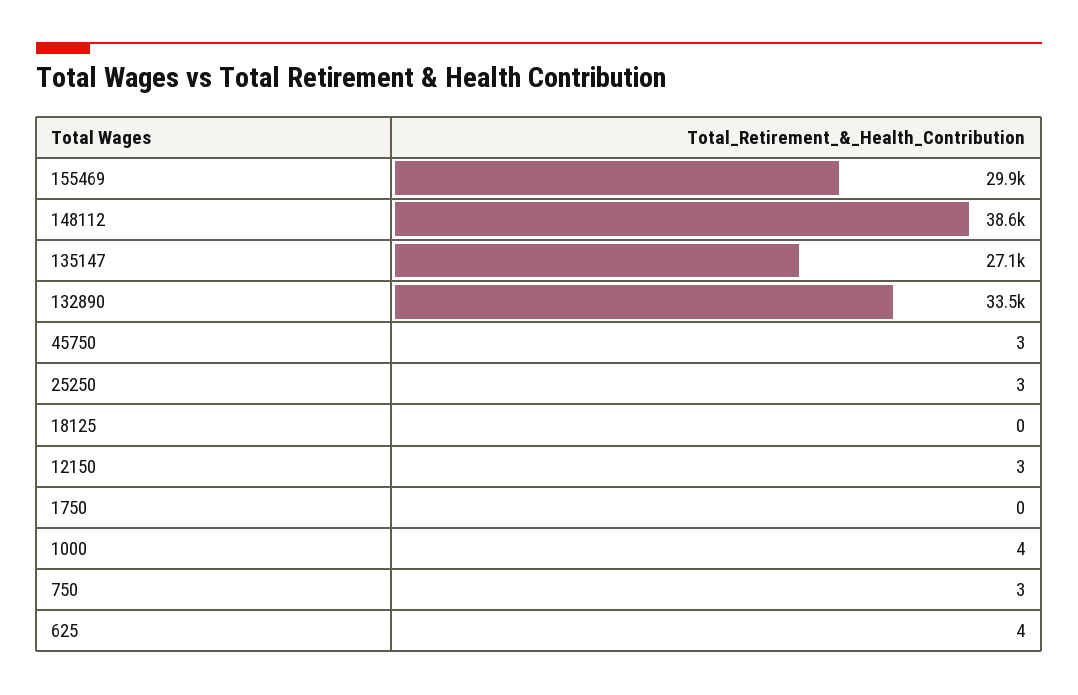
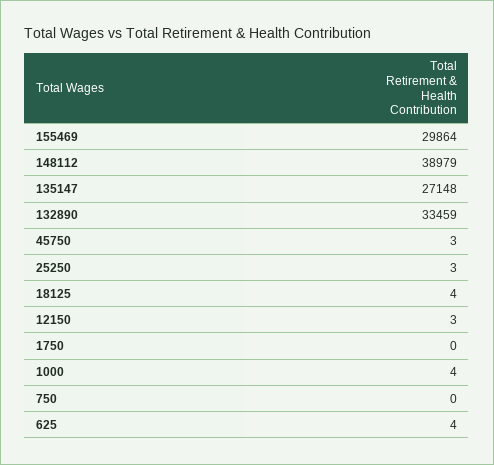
  {
    "155469": 29864,
-   "148112": 38600,
+   "148112": 38979,
    "135147": 27148,
    "132890": 33459,
    "45750": 3,
    "25250": 3,
-   "18125": 0,
+   "18125": 4,
    "12150": 3,
    "1750": 0,
    "1000": 4,
-   "750": 3,
+   "750": 0,
    "625": 4
  }

